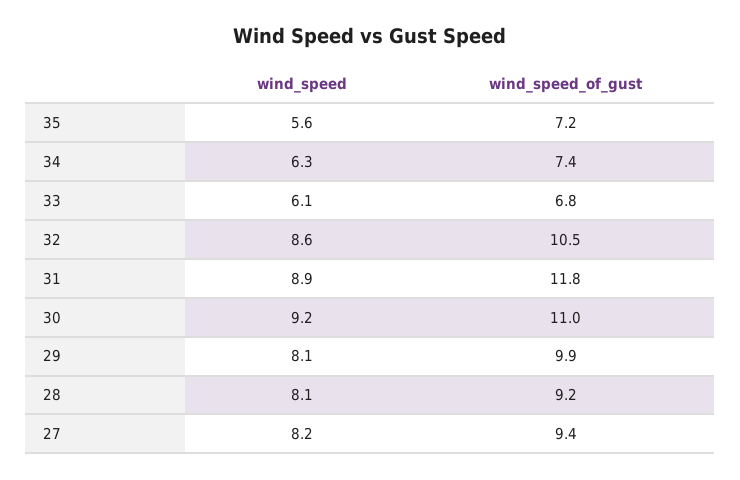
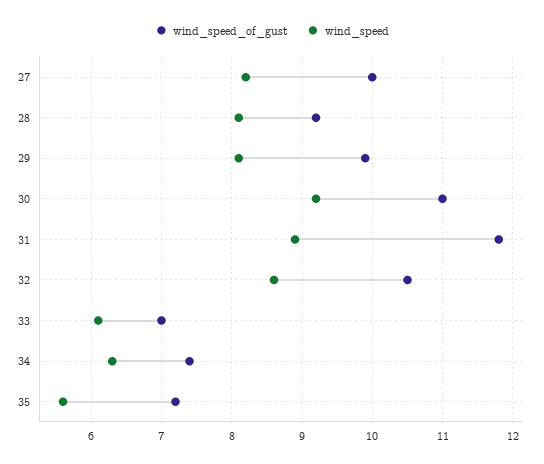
  {
    "wind_speed": {
      "35": 5.6,
      "34": 6.3,
      "33": 6.1,
      "32": 8.6,
      "31": 8.9,
      "30": 9.2,
      "29": 8.1,
      "28": 8.1,
      "27": 8.2
    },
    "wind_speed_of_gust": {
      "35": 7.2,
      "34": 7.4,
-     "33": 6.8,
+     "33": 7,
      "32": 10.5,
      "31": 11.8,
      "30": 11,
      "29": 9.9,
      "28": 9.2,
-     "27": 9.4
+     "27": 10
    }
  }

